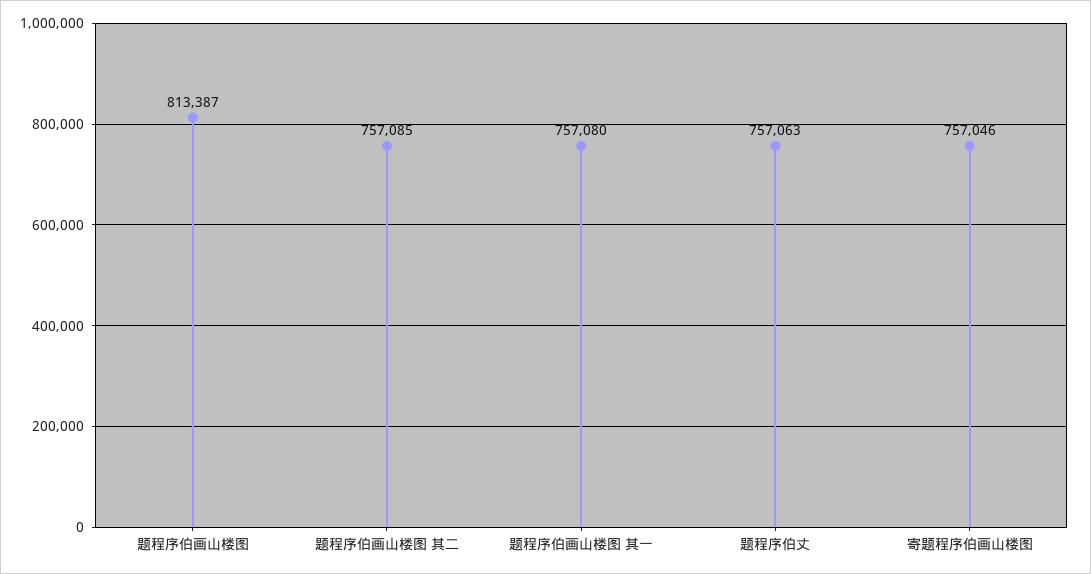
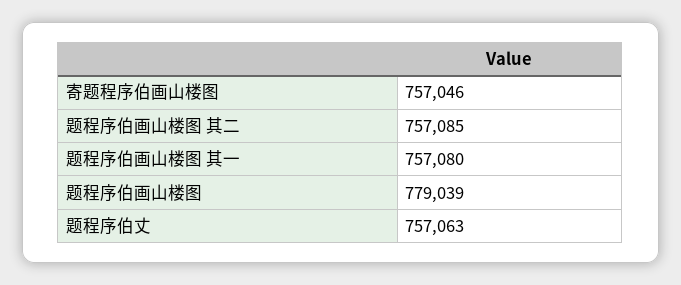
  {
-   "题程序伯画山楼图": 813387,
+   "题程序伯画山楼图": 779039,
    "题程序伯画山楼图 其二": 757085,
    "题程序伯画山楼图 其一": 757080,
    "题程序伯丈": 757063,
    "寄题程序伯画山楼图": 757046
  }

